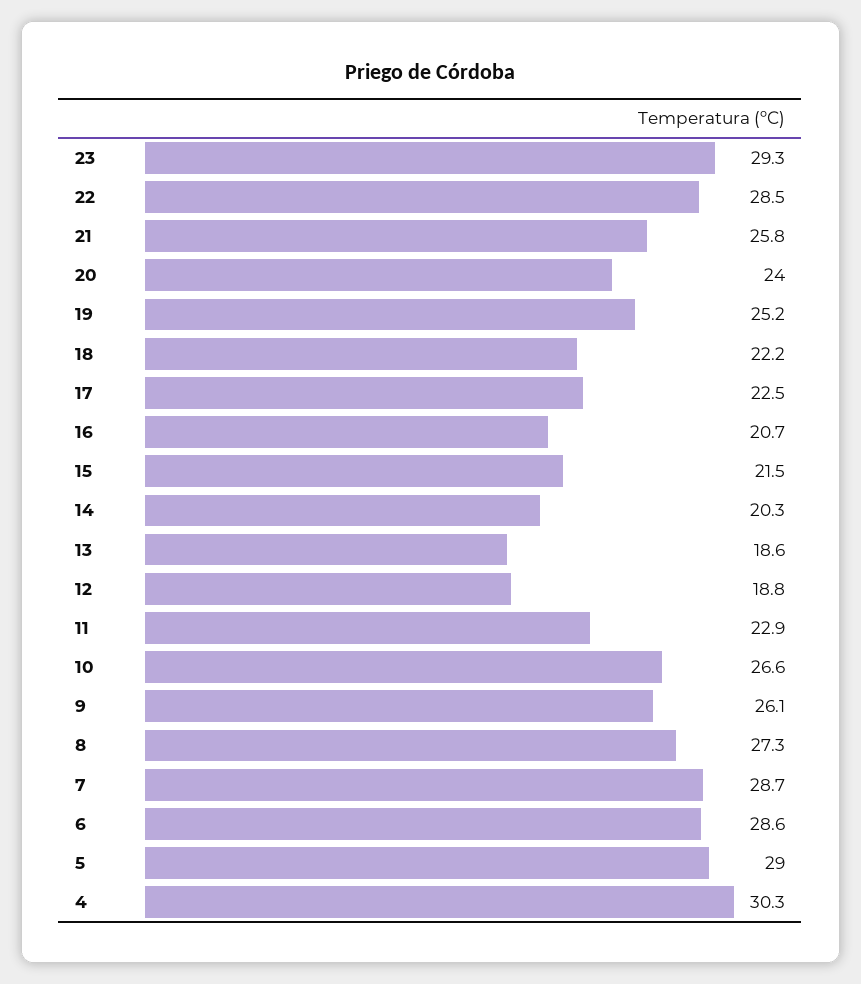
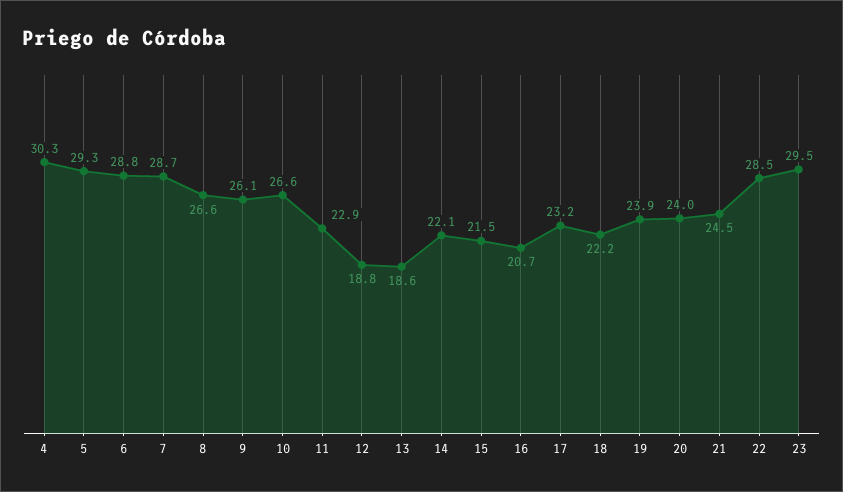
  {
-   "23": 29.3,
+   "23": 29.5,
    "22": 28.5,
-   "21": 25.8,
+   "21": 24.5,
    "20": 24,
-   "19": 25.2,
+   "19": 23.9,
    "18": 22.2,
-   "17": 22.5,
+   "17": 23.2,
    "16": 20.7,
    "15": 21.5,
-   "14": 20.3,
+   "14": 22.1,
    "13": 18.6,
    "12": 18.8,
    "11": 22.9,
    "10": 26.6,
    "9": 26.1,
-   "8": 27.3,
+   "8": 26.6,
    "7": 28.7,
-   "6": 28.6,
+   "6": 28.8,
-   "5": 29,
+   "5": 29.3,
    "4": 30.3
  }

